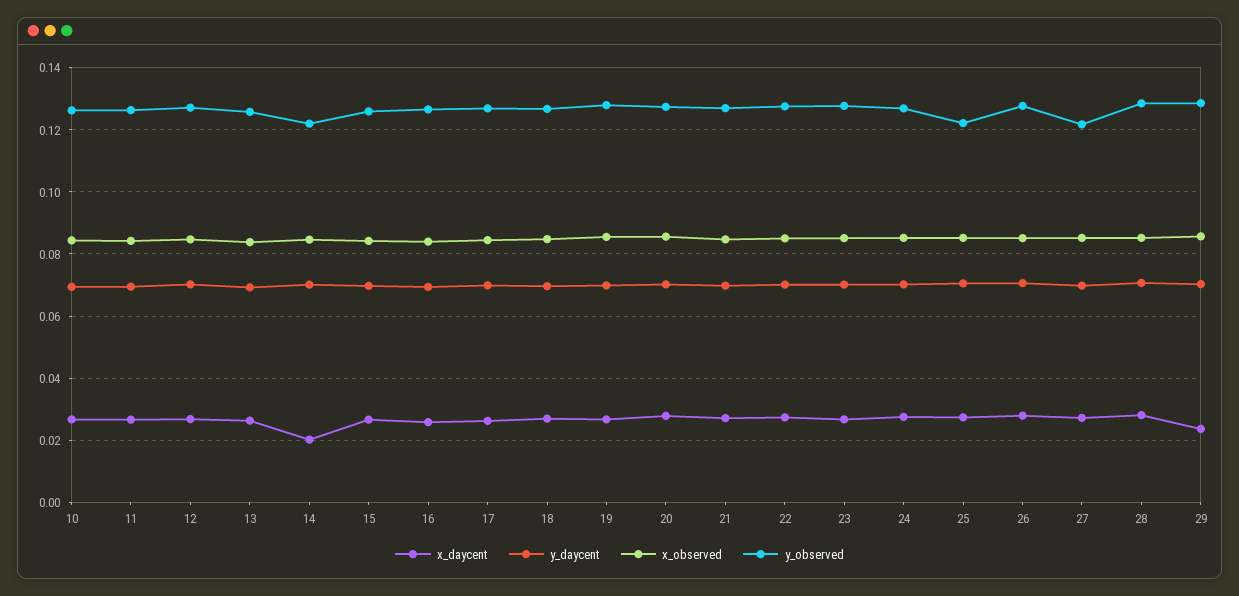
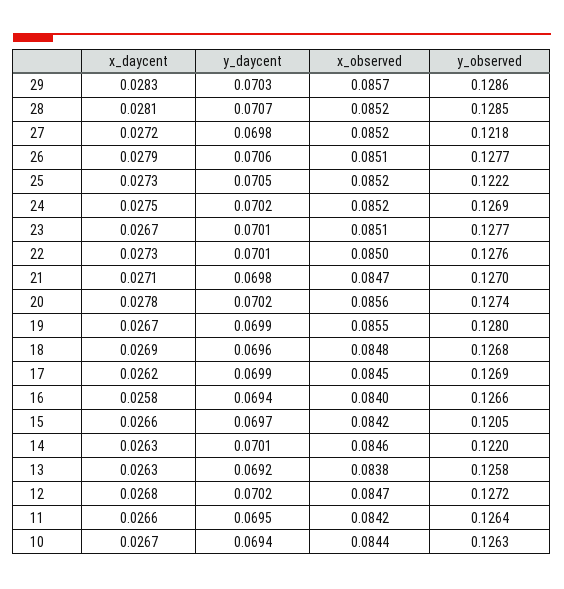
  {
    "x_daycent": {
      "10": 0.0267,
      "11": 0.0266,
      "12": 0.0268,
      "13": 0.0263,
-     "14": 0.02,
+     "14": 0.0263,
      "15": 0.0266,
      "16": 0.0258,
      "17": 0.0262,
      "18": 0.0269,
      "19": 0.0267,
      "20": 0.0278,
      "21": 0.0271,
      "22": 0.0273,
      "23": 0.0267,
      "24": 0.0275,
      "25": 0.0273,
      "26": 0.0279,
      "27": 0.0272,
      "28": 0.0281,
-     "29": 0.024
+     "29": 0.0283
    },
    "y_daycent": {
      "10": 0.0694,
      "11": 0.0695,
      "12": 0.0702,
      "13": 0.0692,
      "14": 0.0701,
      "15": 0.0697,
      "16": 0.0694,
      "17": 0.0699,
      "18": 0.0696,
      "19": 0.0699,
      "20": 0.0702,
      "21": 0.0698,
      "22": 0.0701,
      "23": 0.0701,
      "24": 0.0702,
      "25": 0.0705,
      "26": 0.0706,
      "27": 0.0698,
      "28": 0.0707,
      "29": 0.0703
    },
    "x_observed": {
      "10": 0.0844,
      "11": 0.0842,
      "12": 0.0847,
      "13": 0.0838,
      "14": 0.0846,
      "15": 0.0842,
      "16": 0.084,
      "17": 0.0845,
      "18": 0.0848,
      "19": 0.0855,
      "20": 0.0856,
      "21": 0.0847,
      "22": 0.085,
      "23": 0.0851,
      "24": 0.0852,
      "25": 0.0852,
      "26": 0.0851,
      "27": 0.0852,
      "28": 0.0852,
      "29": 0.0857
    },
    "y_observed": {
      "10": 0.1263,
      "11": 0.1264,
      "12": 0.1272,
      "13": 0.1258,
      "14": 0.122,
-     "15": 0.126,
+     "15": 0.1205,
      "16": 0.1266,
      "17": 0.1269,
      "18": 0.1268,
      "19": 0.128,
      "20": 0.1274,
      "21": 0.127,
      "22": 0.1276,
      "23": 0.1277,
      "24": 0.1269,
      "25": 0.1222,
      "26": 0.1277,
      "27": 0.1218,
      "28": 0.1285,
      "29": 0.1286
    }
  }

